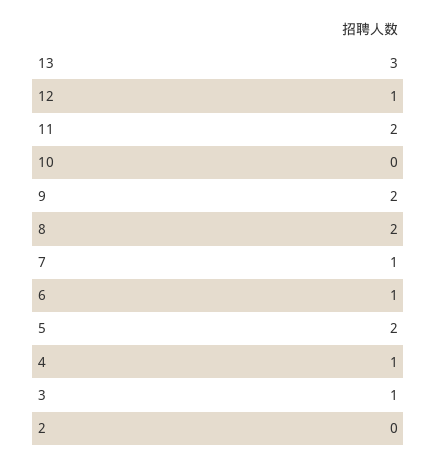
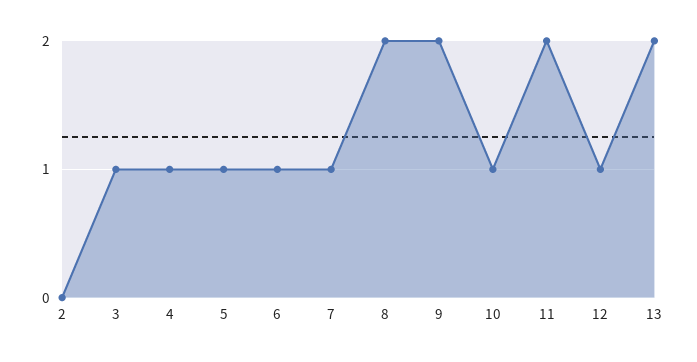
  {
-   "13": 3,
+   "13": 2,
    "12": 1,
    "11": 2,
-   "10": 0,
+   "10": 1,
    "9": 2,
    "8": 2,
    "7": 1,
    "6": 1,
-   "5": 2,
+   "5": 1,
    "4": 1,
    "3": 1,
    "2": 0
  }

